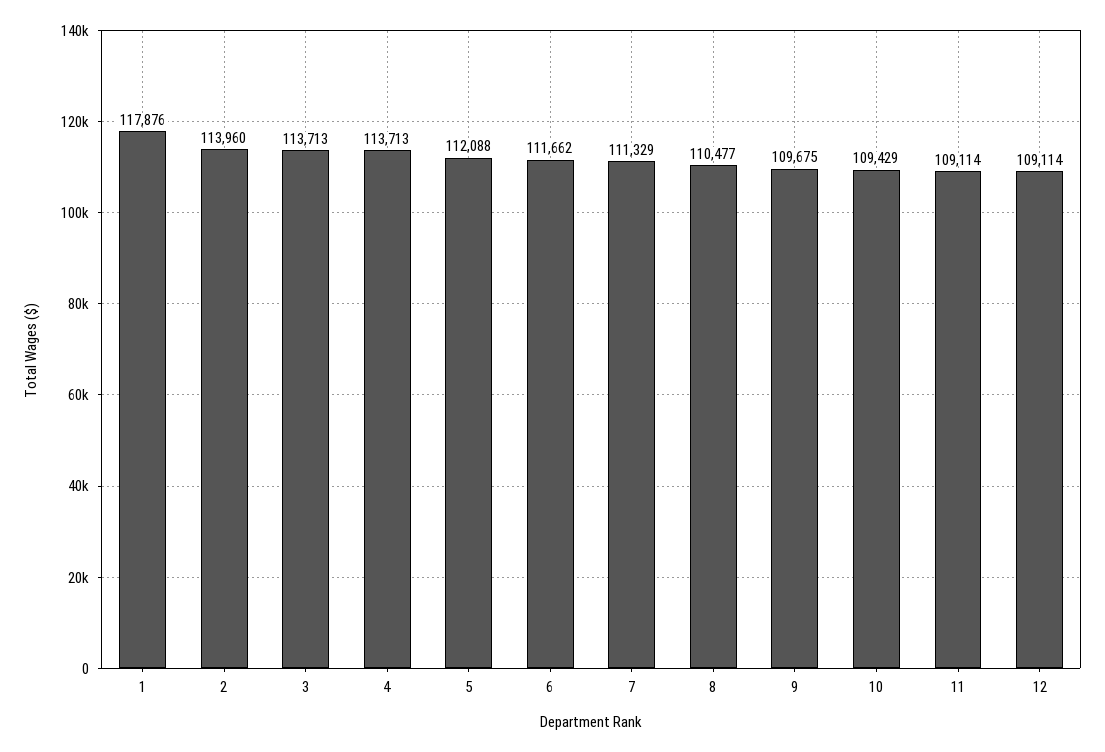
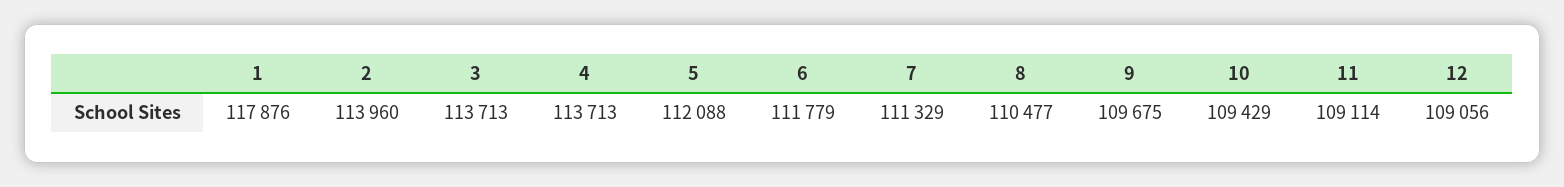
  {
    "1": 117876,
    "2": 113960,
    "3": 113713,
    "4": 113713,
    "5": 112088,
-   "6": 111662,
+   "6": 111779,
    "7": 111329,
    "8": 110477,
    "9": 109675,
    "10": 109429,
    "11": 109114,
-   "12": 109114
+   "12": 109056
  }

